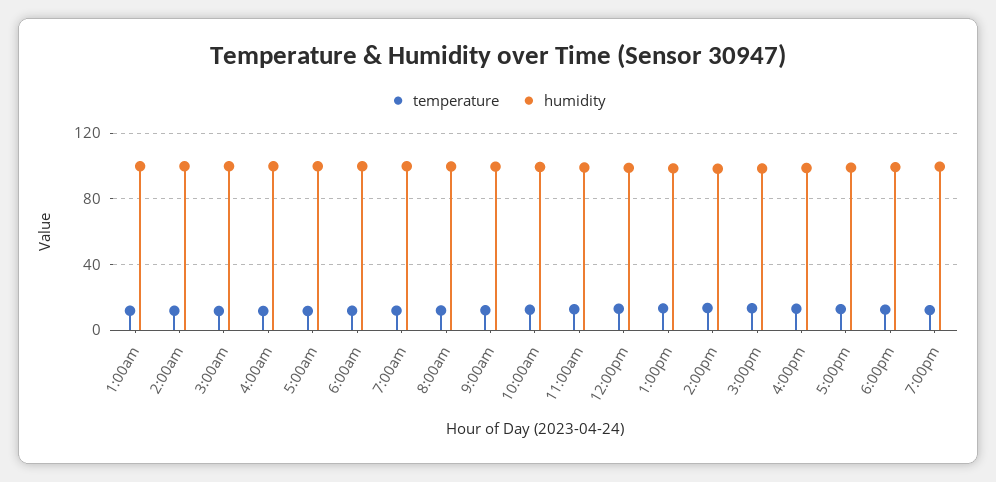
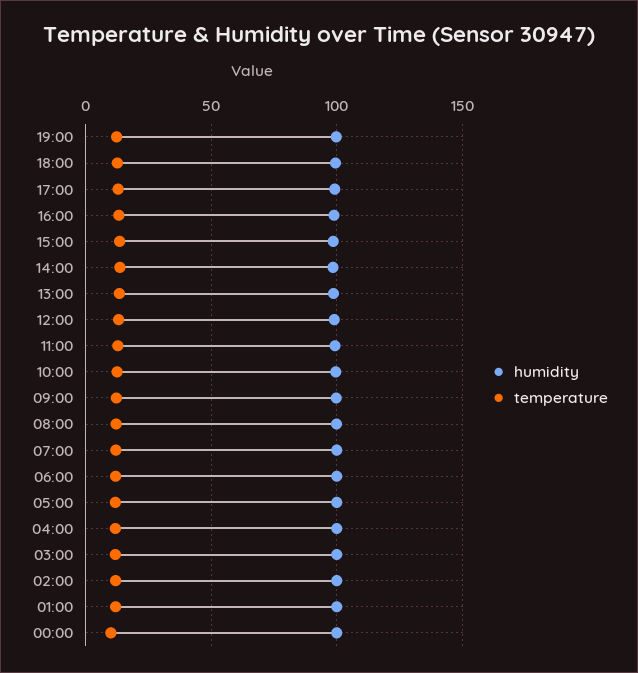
  {
    "temperature": {
      "1:00am": 10,
      "2:00am": 10,
      "3:00am": 10,
      "4:00am": 10,
      "5:00am": 10,
      "6:00am": 10,
      "7:00am": 10,
      "8:00am": 10,
      "9:00am": 10,
      "10:00am": 15,
      "11:00am": 15,
      "12:00pm": 15,
      "1:00pm": 15,
      "2:00pm": 15,
      "3:00pm": 15,
      "4:00pm": 15,
      "5:00pm": 15,
      "6:00pm": 15,
-     "7:00pm": 10
+     "7:00pm": 10,
+     "00:00": 10
    },
    "humidity": {
      "1:00am": 100,
      "2:00am": 100,
      "3:00am": 100,
      "4:00am": 100,
      "5:00am": 100,
      "6:00am": 100,
      "7:00am": 100,
      "8:00am": 100,
      "9:00am": 100,
      "10:00am": 100,
      "11:00am": 100,
      "12:00pm": 100,
      "1:00pm": 100,
      "2:00pm": 100,
      "3:00pm": 100,
      "4:00pm": 100,
      "5:00pm": 100,
      "6:00pm": 100,
-     "7:00pm": 100
+     "7:00pm": 100,
+     "00:00": 100
    }
  }

